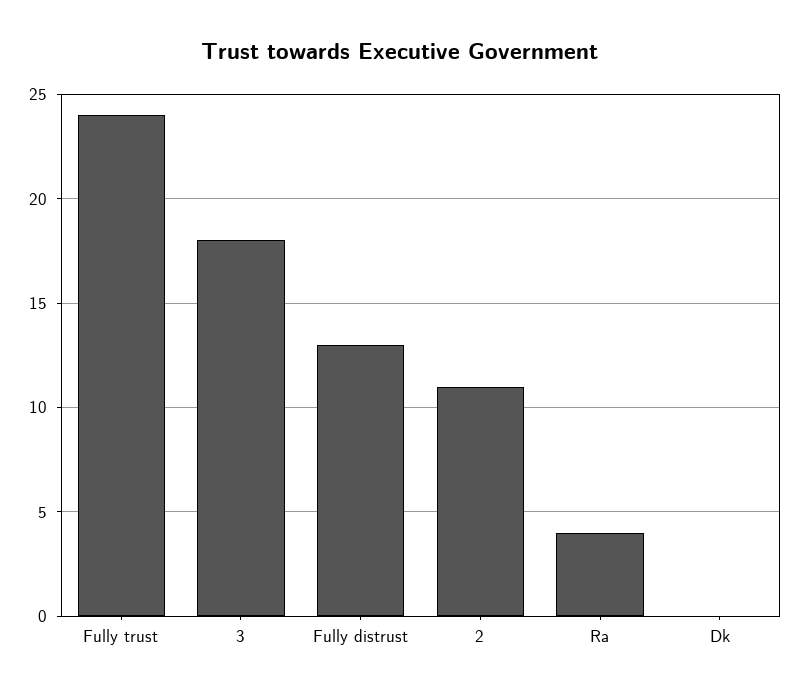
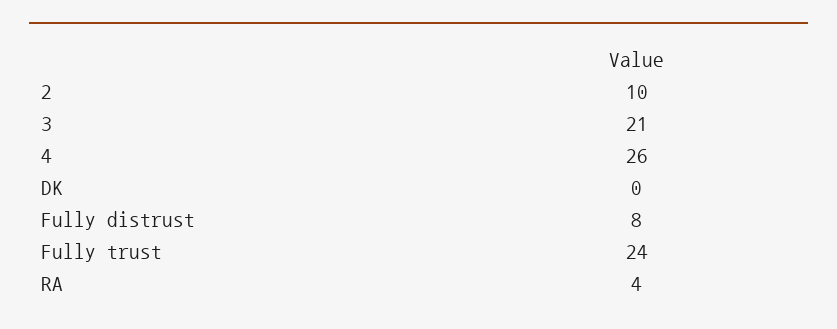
  {
    "Fully trust": 24,
-   "3": 18,
+   "3": 21,
-   "Fully distrust": 13,
+   "Fully distrust": 8,
-   "2": 11,
+   "2": 10,
    "Ra": 4,
-   "Dk": 0
+   "Dk": 0,
+   "4": 26
  }

